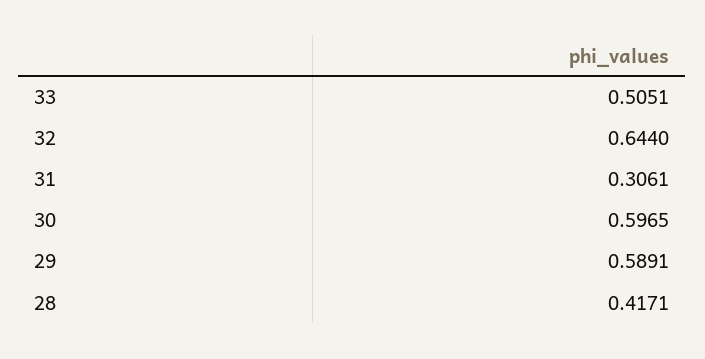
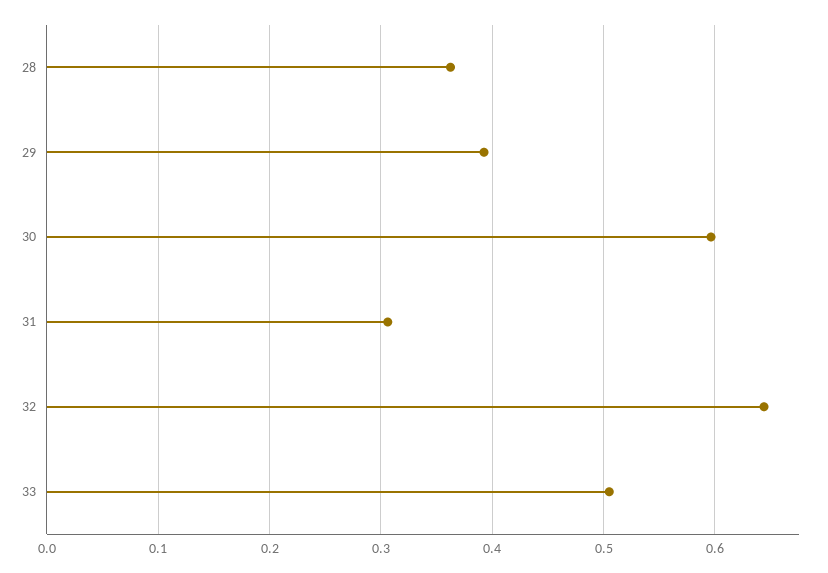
  {
    "33": 0.5051,
    "32": 0.644,
    "31": 0.3061,
    "30": 0.5965,
-   "29": 0.5891,
+   "29": 0.39,
-   "28": 0.4171
+   "28": 0.36
  }

